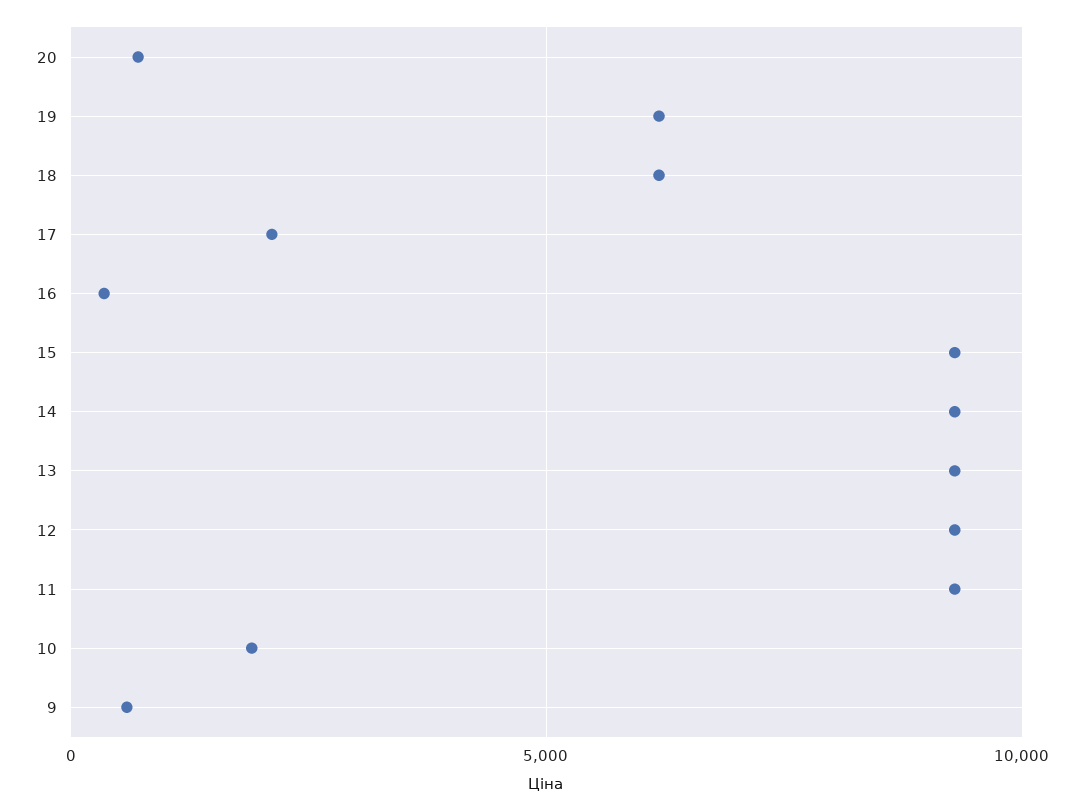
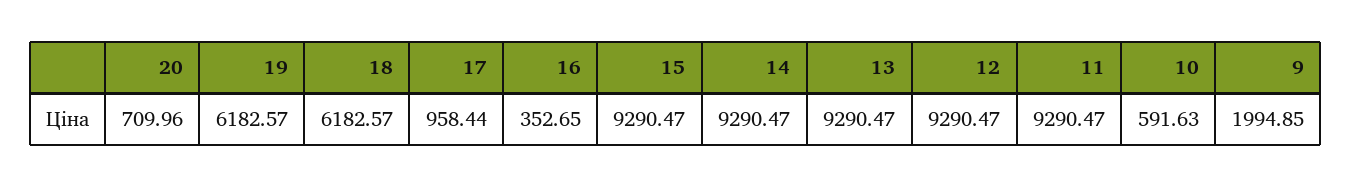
  {
    "20": 709.96,
    "19": 6182.57,
    "18": 6182.57,
-   "17": 2000,
+   "17": 958.44,
    "16": 352.65,
    "15": 9290.47,
    "14": 9290.47,
    "13": 9290.47,
    "12": 9290.47,
    "11": 9290.47,
-   "10": 2000,
+   "10": 591.63,
-   "9": 500
+   "9": 1994.85
  }

